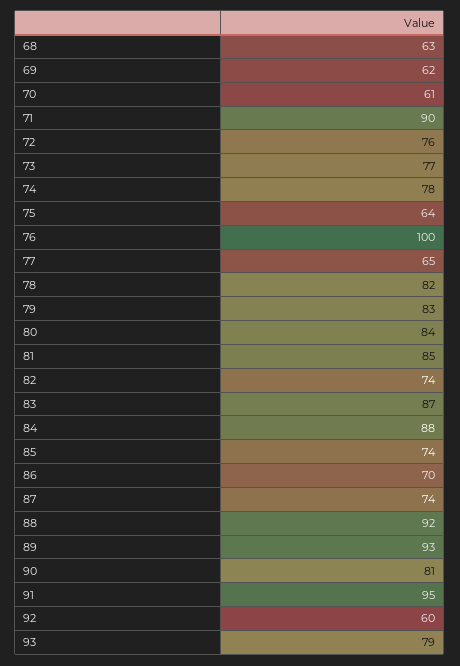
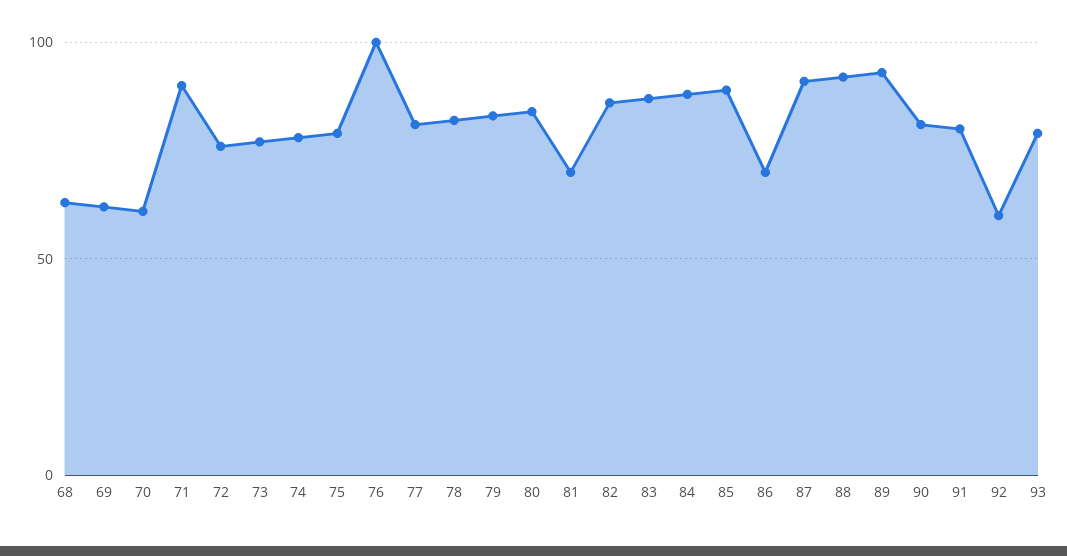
  {
    "68": 63,
    "69": 62,
    "70": 61,
    "71": 90,
    "72": 76,
    "73": 77,
    "74": 78,
-   "75": 64,
+   "75": 80,
    "76": 100,
-   "77": 65,
+   "77": 80,
    "78": 82,
    "79": 83,
    "80": 84,
-   "81": 85,
+   "81": 70,
-   "82": 74,
+   "82": 85,
    "83": 87,
    "84": 88,
-   "85": 74,
+   "85": 90,
    "86": 70,
-   "87": 74,
+   "87": 90,
    "88": 92,
    "89": 93,
    "90": 81,
-   "91": 95,
+   "91": 80,
    "92": 60,
    "93": 79
  }

